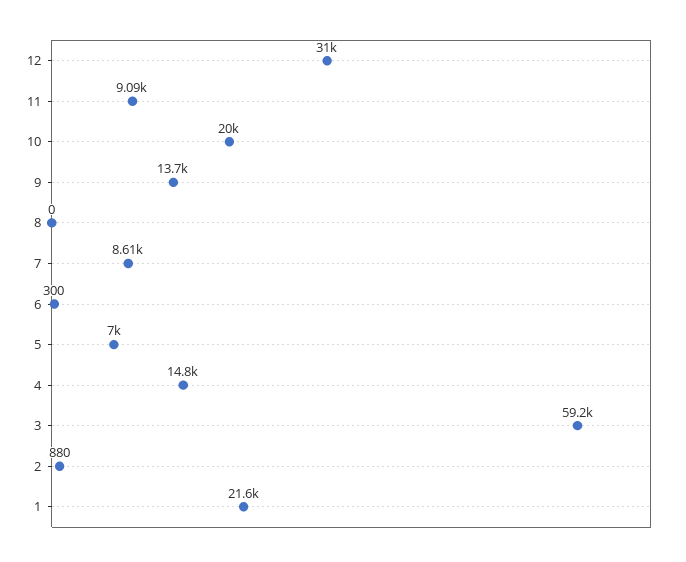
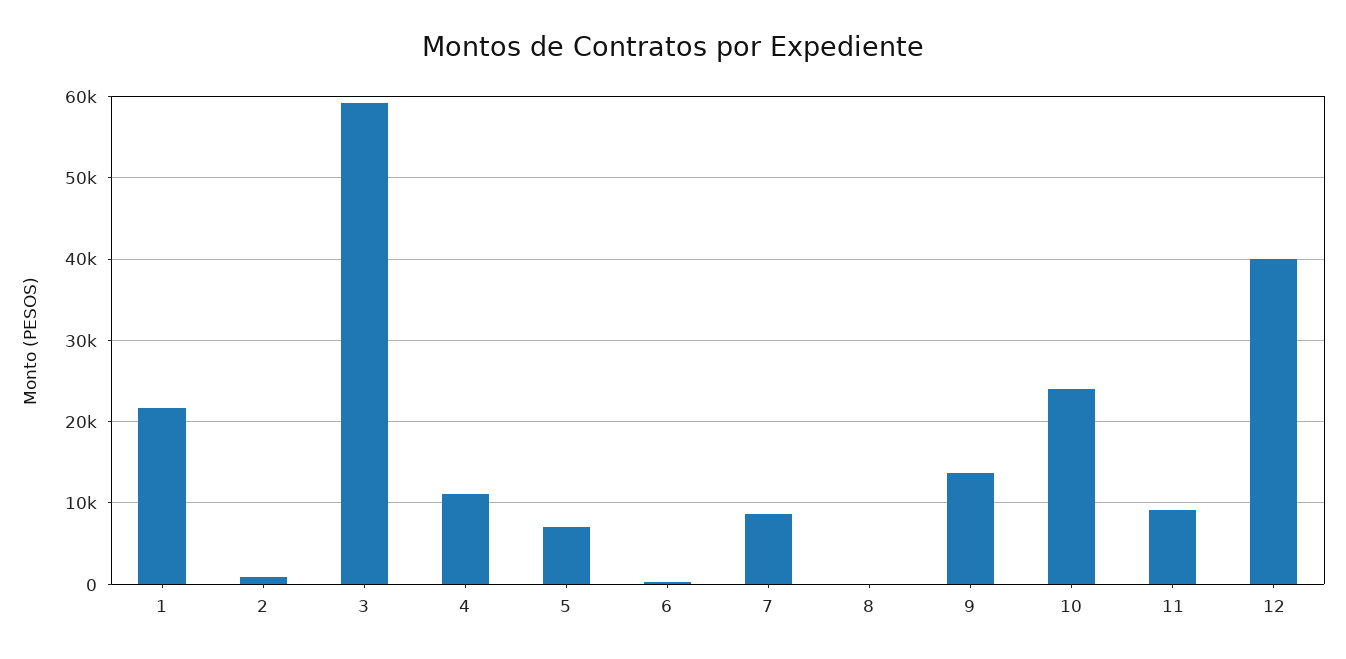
  {
-   "12": 31000,
+   "12": 40000,
    "11": 9090,
-   "10": 20000,
+   "10": 24000,
    "9": 13700,
    "8": 0,
    "7": 8610,
    "6": 300,
    "5": 7000,
-   "4": 14800,
+   "4": 11000,
    "3": 59200,
    "2": 880,
    "1": 21600
  }

